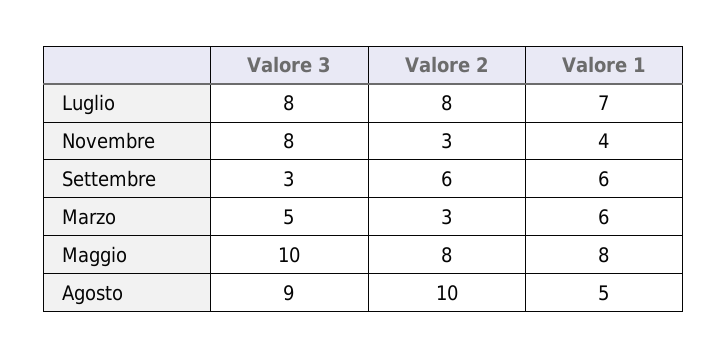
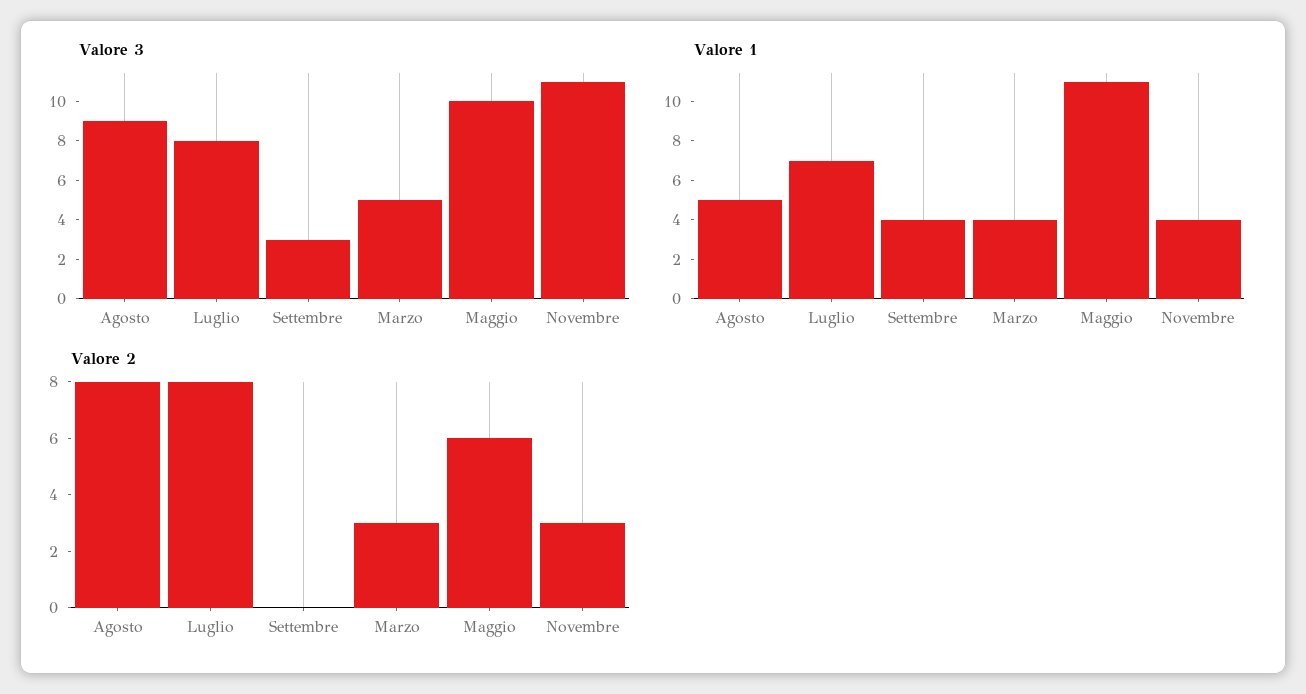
  {
    "Valore 3": {
      "Luglio": 8,
-     "Novembre": 8,
+     "Novembre": 11,
      "Settembre": 3,
      "Marzo": 5,
      "Maggio": 10,
      "Agosto": 9
    },
    "Valore 2": {
      "Luglio": 8,
      "Novembre": 3,
-     "Settembre": 6,
+     "Settembre": 0,
      "Marzo": 3,
-     "Maggio": 8,
+     "Maggio": 6,
-     "Agosto": 10
+     "Agosto": 8
    },
    "Valore 1": {
      "Luglio": 7,
      "Novembre": 4,
-     "Settembre": 6,
+     "Settembre": 4,
-     "Marzo": 6,
+     "Marzo": 4,
-     "Maggio": 8,
+     "Maggio": 11,
      "Agosto": 5
    }
  }

